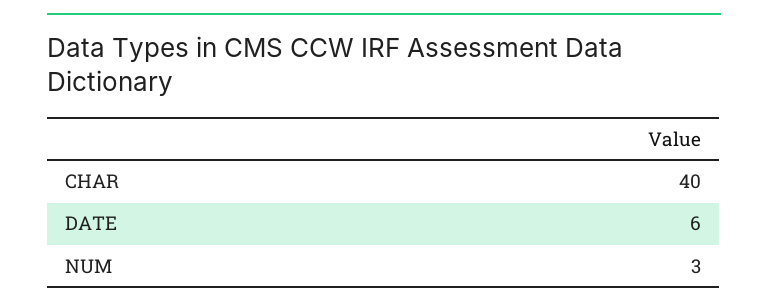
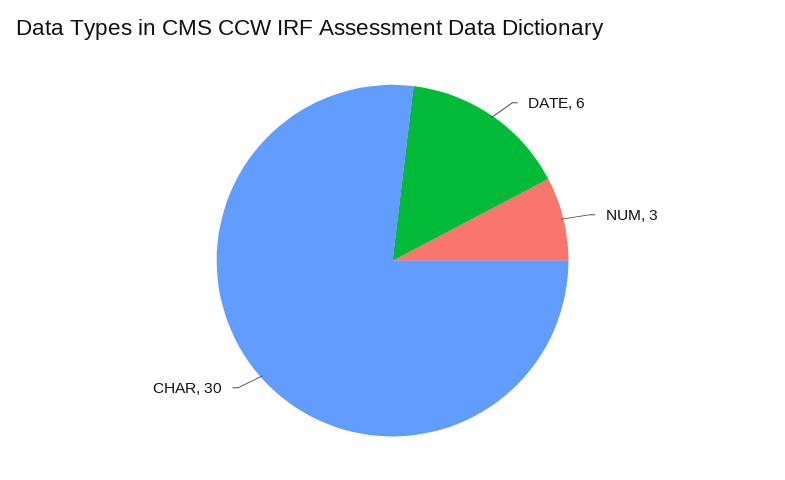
  {
-   "CHAR": 40,
+   "CHAR": 30,
    "DATE": 6,
    "NUM": 3
  }

